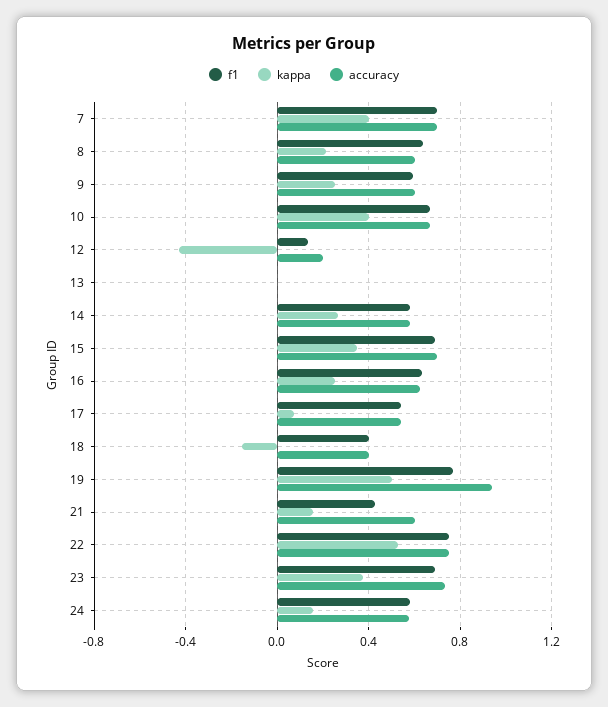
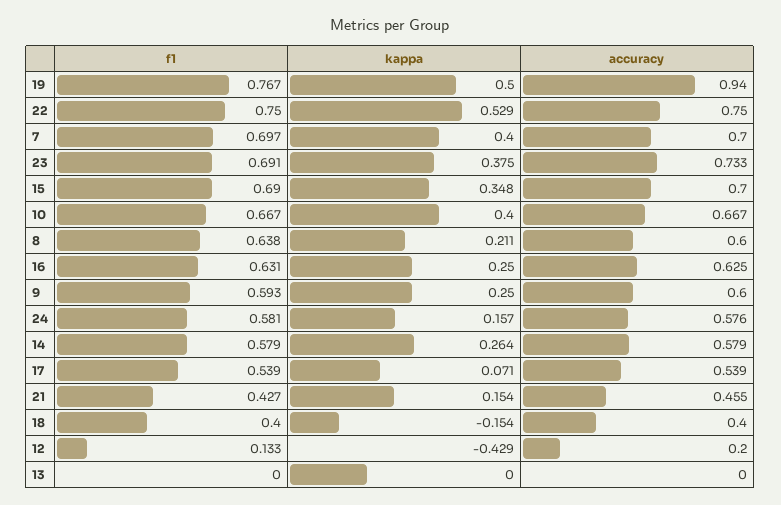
  {
    "f1": {
      "7": 0.697,
      "8": 0.638,
      "9": 0.593,
      "10": 0.667,
      "12": 0.133,
      "13": 0,
      "14": 0.579,
      "15": 0.69,
      "16": 0.631,
      "17": 0.539,
      "18": 0.4,
      "19": 0.767,
      "21": 0.427,
      "22": 0.75,
      "23": 0.691,
      "24": 0.581
    },
    "kappa": {
      "7": 0.4,
      "8": 0.211,
      "9": 0.25,
      "10": 0.4,
      "12": -0.429,
      "13": 0,
      "14": 0.264,
      "15": 0.348,
      "16": 0.25,
      "17": 0.071,
      "18": -0.154,
      "19": 0.5,
      "21": 0.154,
      "22": 0.529,
      "23": 0.375,
      "24": 0.157
    },
    "accuracy": {
      "7": 0.7,
      "8": 0.6,
      "9": 0.6,
      "10": 0.667,
      "12": 0.2,
      "13": 0,
      "14": 0.579,
      "15": 0.7,
      "16": 0.625,
      "17": 0.539,
      "18": 0.4,
      "19": 0.94,
-     "21": 0.6,
+     "21": 0.455,
      "22": 0.75,
      "23": 0.733,
      "24": 0.576
    }
  }

